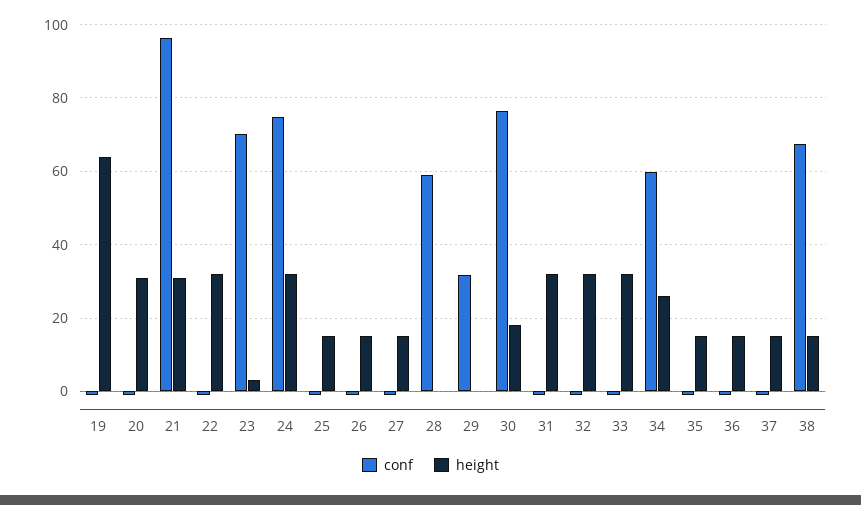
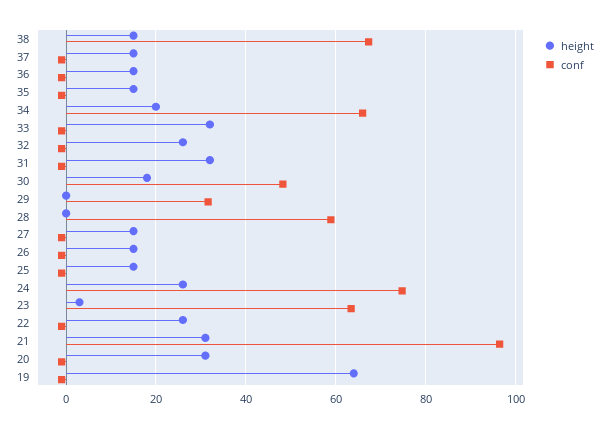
  {
    "conf": {
      "19": -2,
      "20": -2,
      "21": 96,
      "22": -2,
-     "23": 70,
+     "23": 64,
      "24": 74,
      "25": -2,
      "26": -2,
      "27": -2,
      "28": 58,
      "29": 32,
-     "30": 76,
+     "30": 48,
      "31": -2,
      "32": -2,
      "33": -2,
-     "34": 60,
+     "34": 66,
      "35": -2,
      "36": -2,
      "37": -2,
      "38": 68
    },
    "height": {
      "19": 64,
      "20": 32,
      "21": 32,
-     "22": 32,
+     "22": 26,
      "23": 4,
-     "24": 32,
+     "24": 26,
      "25": 16,
      "26": 16,
      "27": 16,
      "28": 0,
      "29": 0,
      "30": 18,
      "31": 32,
-     "32": 32,
+     "32": 26,
      "33": 32,
-     "34": 26,
+     "34": 20,
      "35": 16,
      "36": 16,
      "37": 16,
      "38": 16
    }
  }

